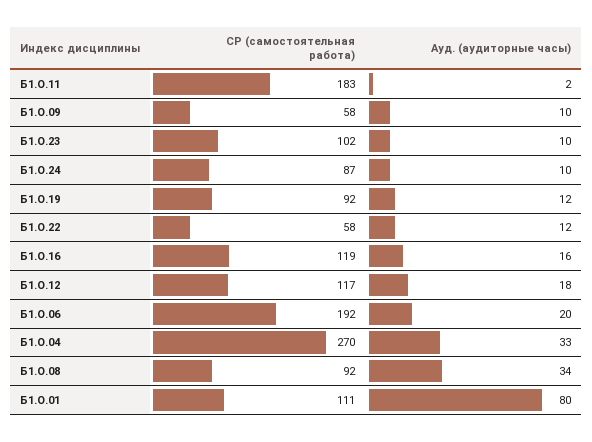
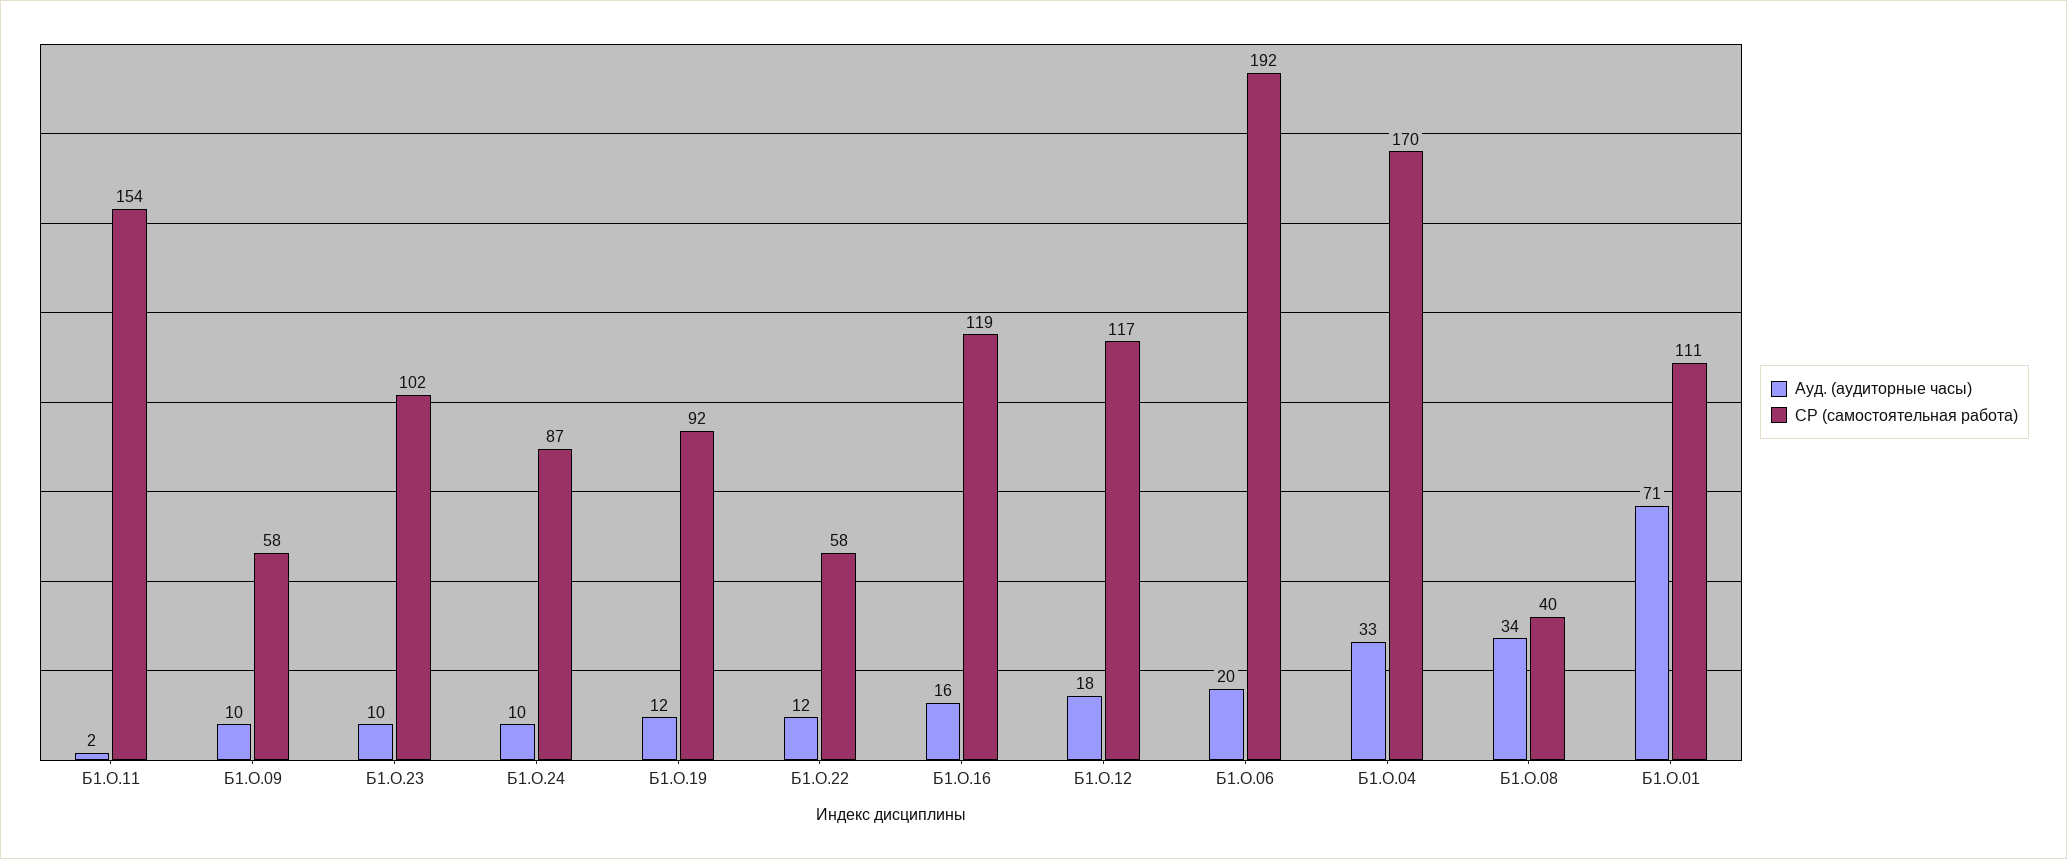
  {
    "СР (самостоятельная работа)": {
-     "Б1.О.11": 183,
+     "Б1.О.11": 154,
      "Б1.О.09": 58,
      "Б1.О.23": 102,
      "Б1.О.24": 87,
      "Б1.О.19": 92,
      "Б1.О.22": 58,
      "Б1.О.16": 119,
      "Б1.О.12": 117,
      "Б1.О.06": 192,
-     "Б1.О.04": 270,
+     "Б1.О.04": 170,
-     "Б1.О.08": 92,
+     "Б1.О.08": 40,
      "Б1.О.01": 111
    },
    "Ауд. (аудиторные часы)": {
      "Б1.О.11": 2,
      "Б1.О.09": 10,
      "Б1.О.23": 10,
      "Б1.О.24": 10,
      "Б1.О.19": 12,
      "Б1.О.22": 12,
      "Б1.О.16": 16,
      "Б1.О.12": 18,
      "Б1.О.06": 20,
      "Б1.О.04": 33,
      "Б1.О.08": 34,
-     "Б1.О.01": 80
+     "Б1.О.01": 71
    }
  }

